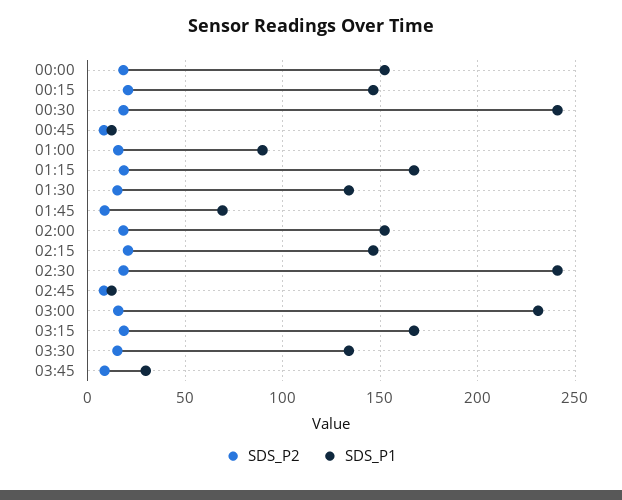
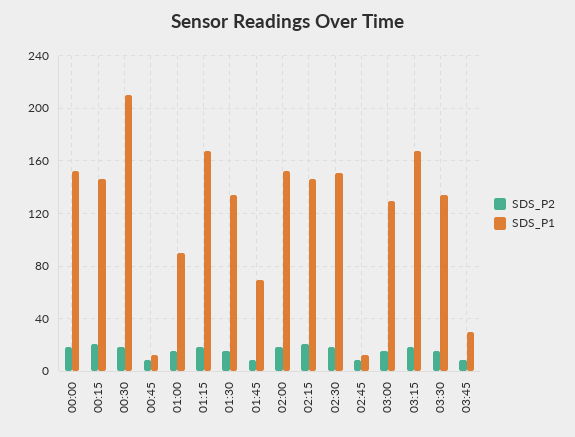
  {
    "SDS_P2": {
      "00:00": 20,
      "00:15": 20,
      "00:30": 20,
      "00:45": 10,
      "01:00": 15,
      "01:15": 20,
      "01:30": 15,
      "01:45": 10,
      "02:00": 20,
      "02:15": 20,
      "02:30": 20,
      "02:45": 10,
      "03:00": 15,
      "03:15": 20,
      "03:30": 15,
      "03:45": 10
    },
    "SDS_P1": {
      "00:00": 150,
      "00:15": 145,
-     "00:30": 240,
+     "00:30": 210,
      "00:45": 10,
      "01:00": 90,
      "01:15": 165,
      "01:30": 135,
      "01:45": 70,
      "02:00": 150,
      "02:15": 145,
-     "02:30": 240,
+     "02:30": 150,
      "02:45": 10,
-     "03:00": 230,
+     "03:00": 130,
      "03:15": 165,
      "03:30": 135,
      "03:45": 30
    }
  }

